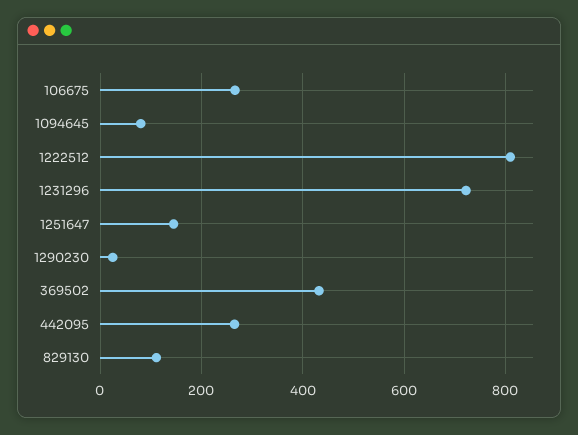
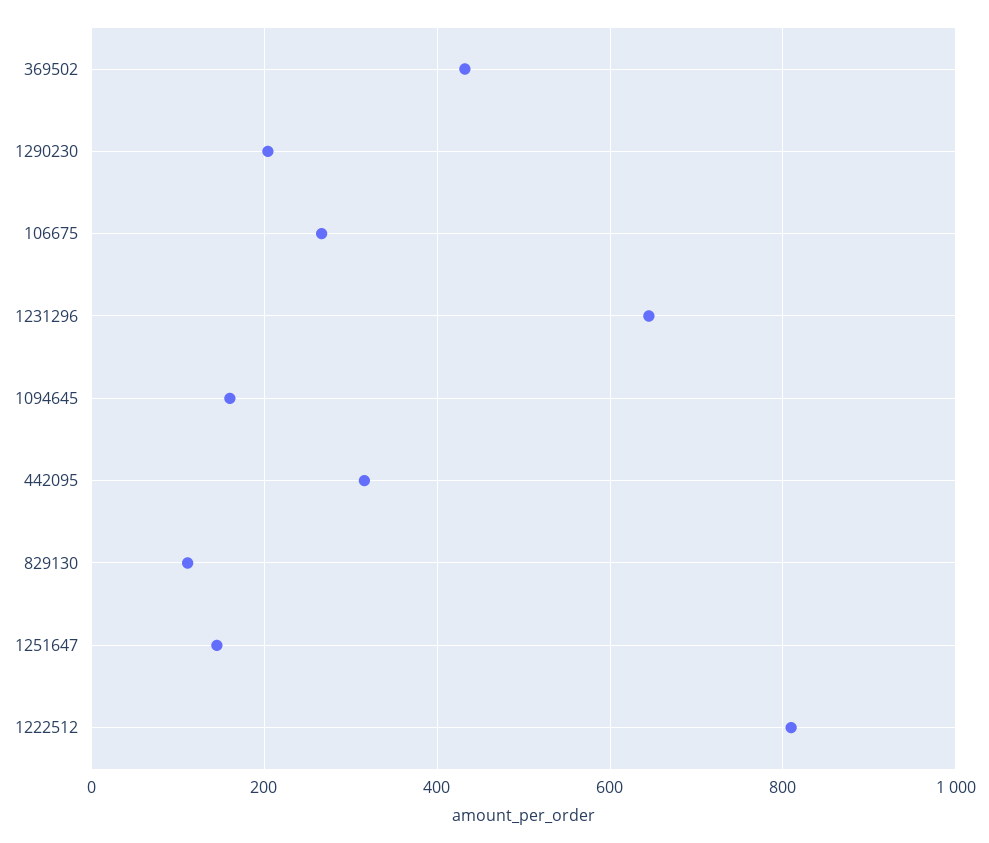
  {
    "106675": 260,
-   "1094645": 80,
+   "1094645": 160,
    "1222512": 800,
-   "1231296": 720,
+   "1231296": 640,
    "1251647": 140,
-   "1290230": 20,
+   "1290230": 200,
    "369502": 440,
-   "442095": 260,
+   "442095": 320,
    "829130": 120
  }

